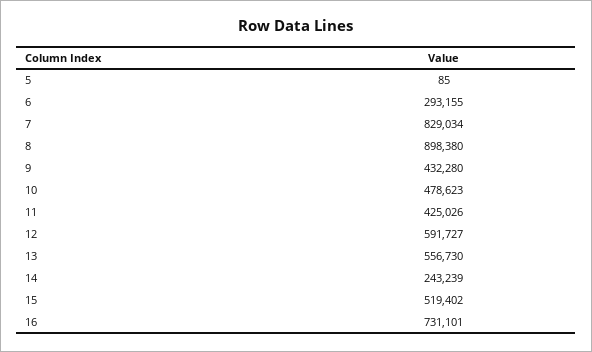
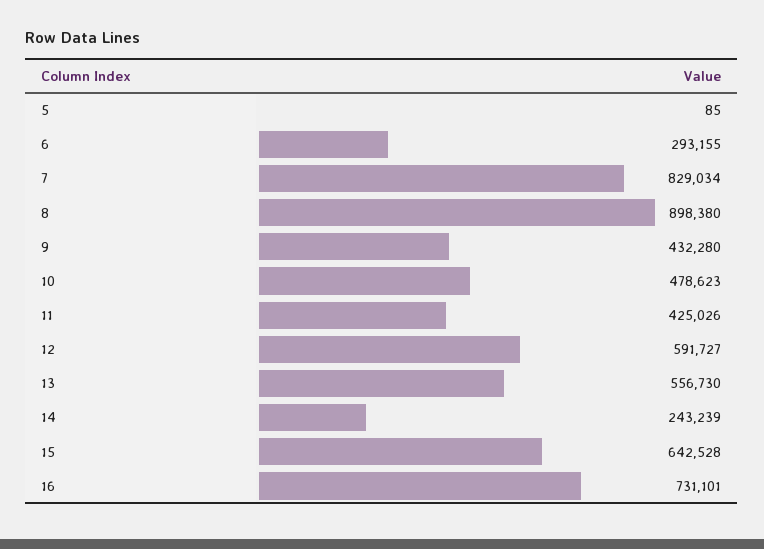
  {
    "5": 85,
    "6": 293155,
    "7": 829034,
    "8": 898380,
    "9": 432280,
    "10": 478623,
    "11": 425026,
    "12": 591727,
    "13": 556730,
    "14": 243239,
-   "15": 519402,
+   "15": 642528,
    "16": 731101
  }

